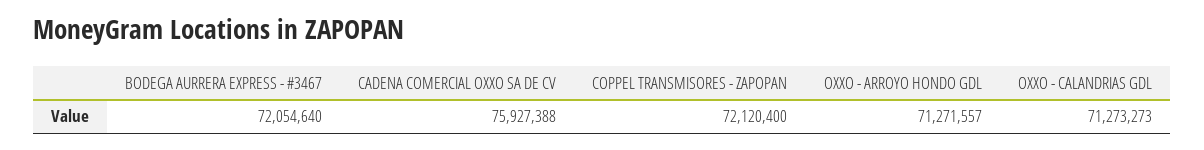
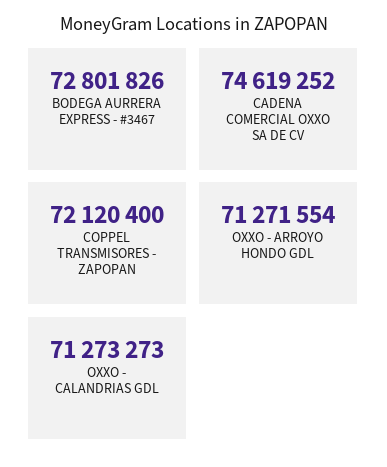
  {
-   "BODEGA AURRERA EXPRESS - #3467": 72054640,
+   "BODEGA AURRERA EXPRESS - #3467": 72801826,
-   "CADENA COMERCIAL OXXO SA DE CV": 75927388,
+   "CADENA COMERCIAL OXXO SA DE CV": 74619252,
    "COPPEL TRANSMISORES - ZAPOPAN": 72120400,
-   "OXXO - ARROYO HONDO GDL": 71271557,
+   "OXXO - ARROYO HONDO GDL": 71271554,
    "OXXO - CALANDRIAS GDL": 71273273
  }

